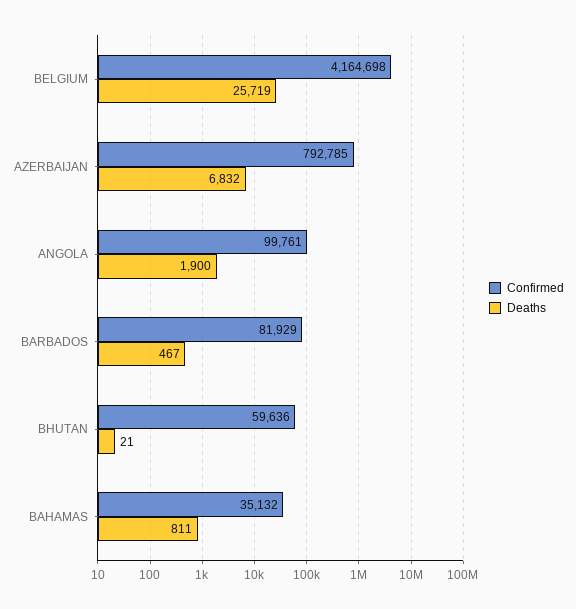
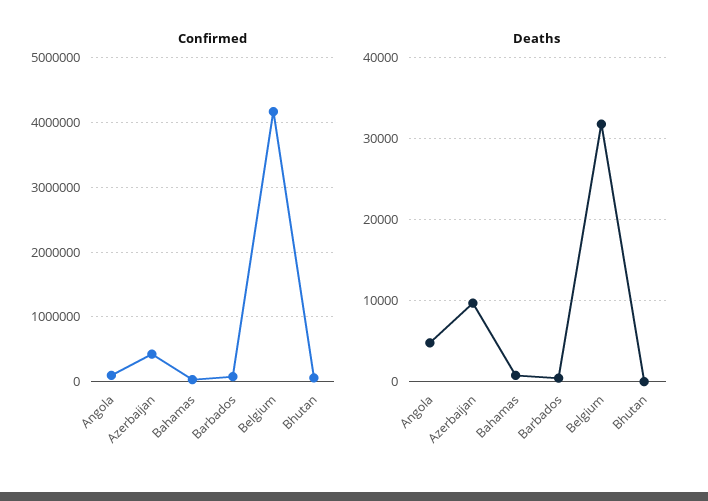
  {
    "Confirmed": {
      "BELGIUM": 4164698,
-     "AZERBAIJAN": 792785,
+     "AZERBAIJAN": 400000,
      "ANGOLA": 99761,
      "BARBADOS": 81929,
      "BHUTAN": 59636,
      "BAHAMAS": 35132
    },
    "Deaths": {
-     "BELGIUM": 25719,
+     "BELGIUM": 32000,
-     "AZERBAIJAN": 6832,
+     "AZERBAIJAN": 10000,
-     "ANGOLA": 1900,
+     "ANGOLA": 5000,
      "BARBADOS": 467,
      "BHUTAN": 21,
      "BAHAMAS": 811
    }
  }

